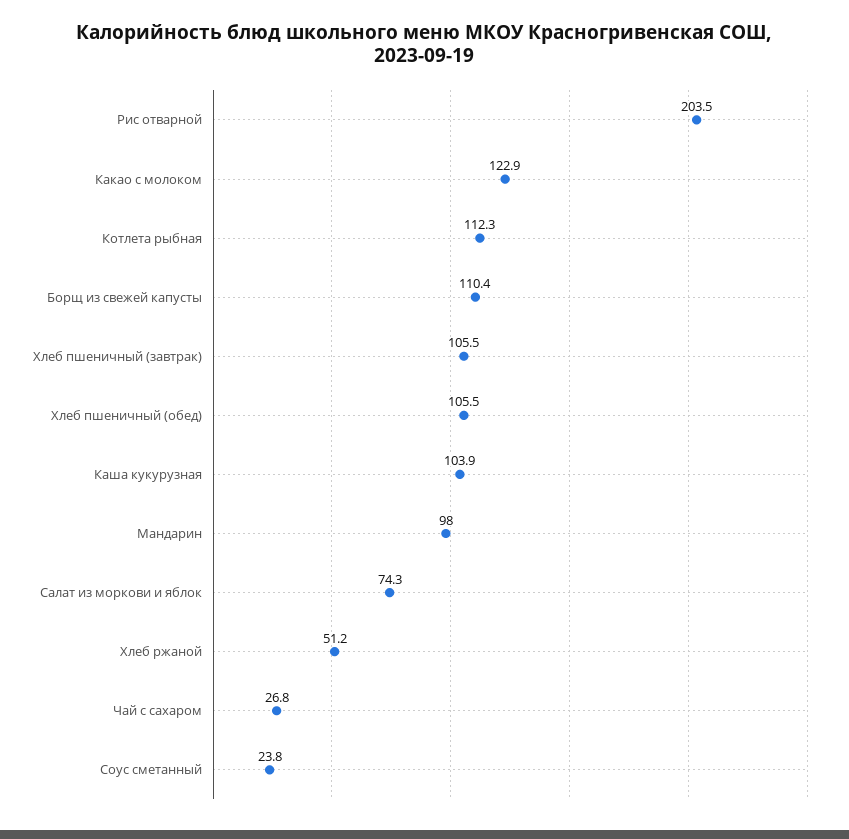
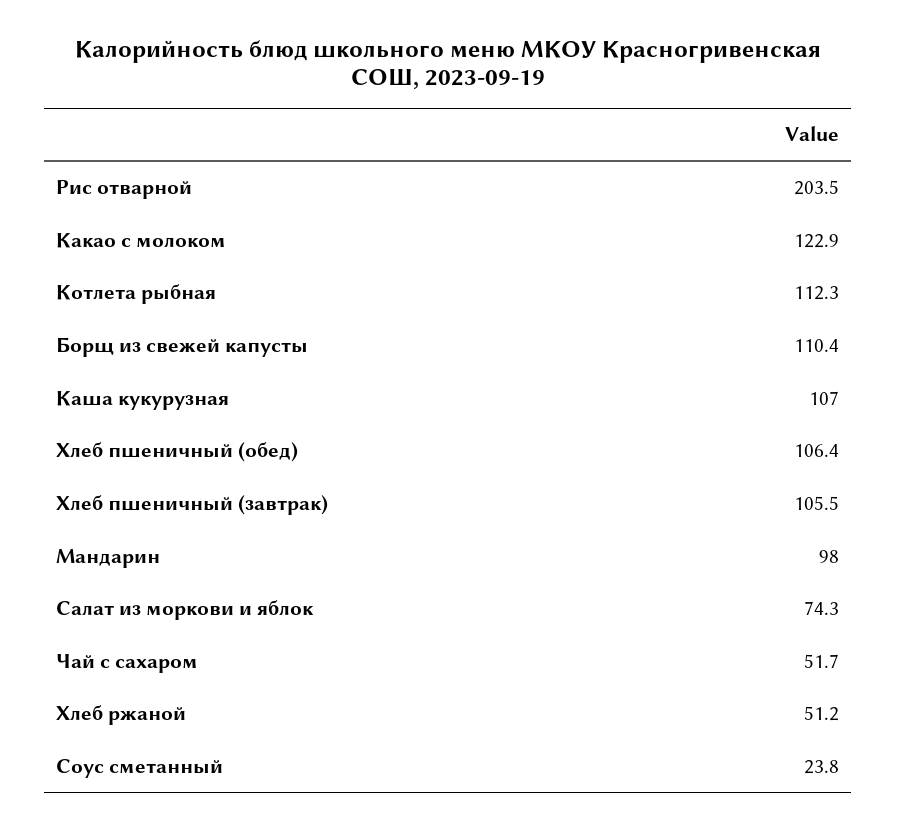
  {
    "Рис отварной": 203.5,
    "Какао с молоком": 122.9,
    "Котлета рыбная": 112.3,
    "Борщ из свежей капусты": 110.4,
    "Хлеб пшеничный (завтрак)": 105.5,
-   "Хлеб пшеничный (обед)": 105.5,
+   "Хлеб пшеничный (обед)": 106.4,
-   "Каша кукурузная": 103.9,
+   "Каша кукурузная": 107,
    "Мандарин": 98,
    "Салат из моркови и яблок": 74.3,
    "Хлеб ржаной": 51.2,
-   "Чай с сахаром": 26.8,
+   "Чай с сахаром": 51.7,
    "Соус сметанный": 23.8
  }

